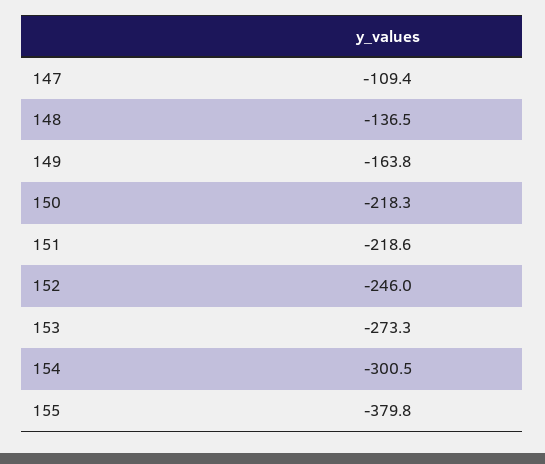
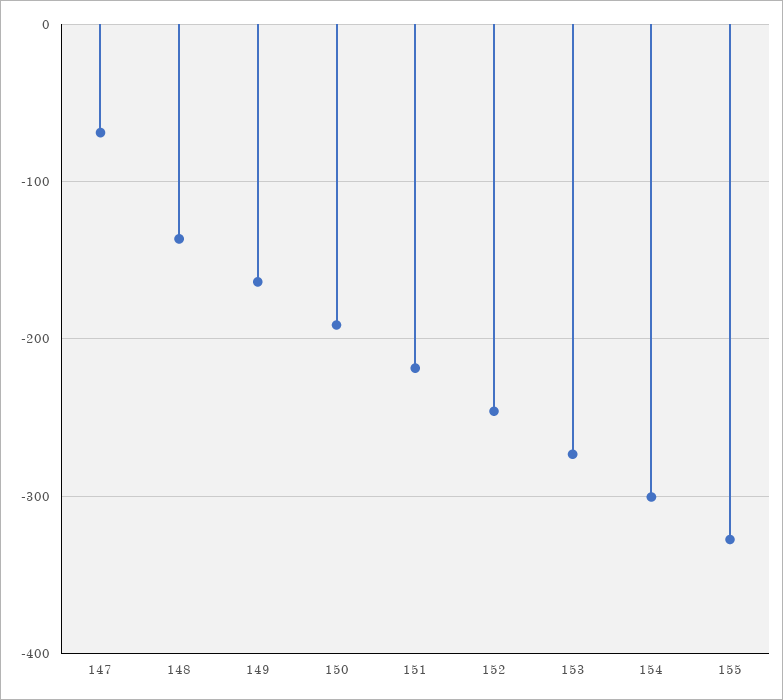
  {
-   "147": -109.4,
+   "147": -70,
    "148": -136.5,
    "149": -163.8,
-   "150": -218.3,
+   "150": -190,
    "151": -218.6,
    "152": -246,
    "153": -273.3,
    "154": -300.5,
-   "155": -379.8
+   "155": -330
  }

